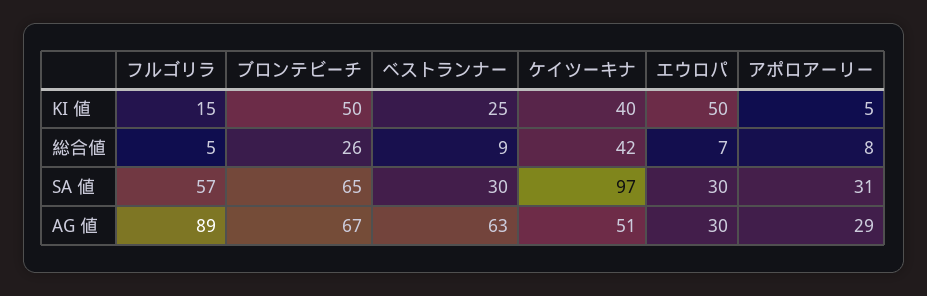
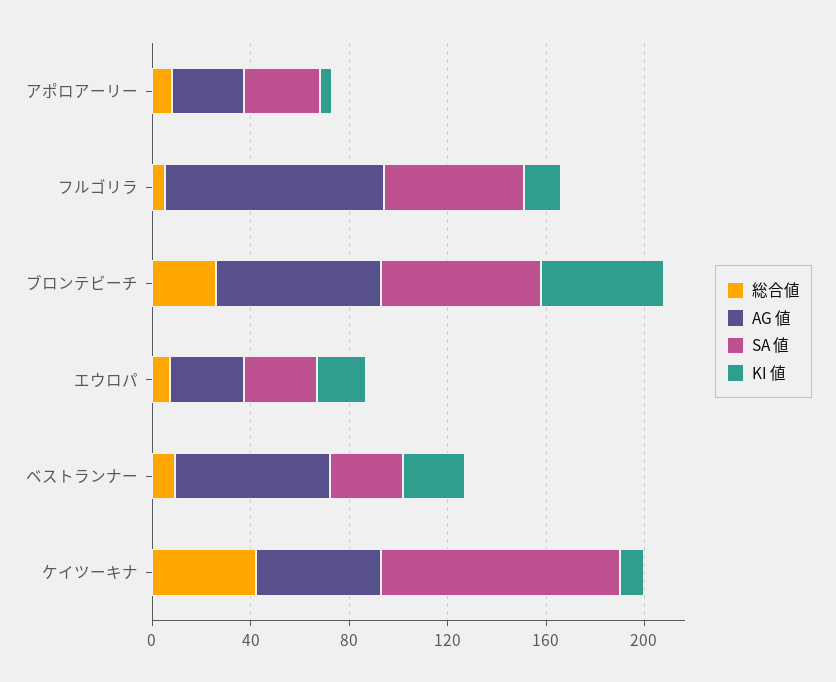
  {
    "KI 値": {
      "フルゴリラ": 15,
      "ブロンテビーチ": 50,
      "ベストランナー": 25,
-     "ケイツーキナ": 40,
+     "ケイツーキナ": 10,
-     "エウロパ": 50,
+     "エウロパ": 20,
      "アポロアーリー": 5
    },
    "総合値": {
      "フルゴリラ": 5,
      "ブロンテビーチ": 26,
      "ベストランナー": 9,
      "ケイツーキナ": 42,
      "エウロパ": 7,
      "アポロアーリー": 8
    },
    "SA 値": {
      "フルゴリラ": 57,
      "ブロンテビーチ": 65,
      "ベストランナー": 30,
      "ケイツーキナ": 97,
      "エウロパ": 30,
      "アポロアーリー": 31
    },
    "AG 値": {
      "フルゴリラ": 89,
      "ブロンテビーチ": 67,
      "ベストランナー": 63,
      "ケイツーキナ": 51,
      "エウロパ": 30,
      "アポロアーリー": 29
    }
  }

